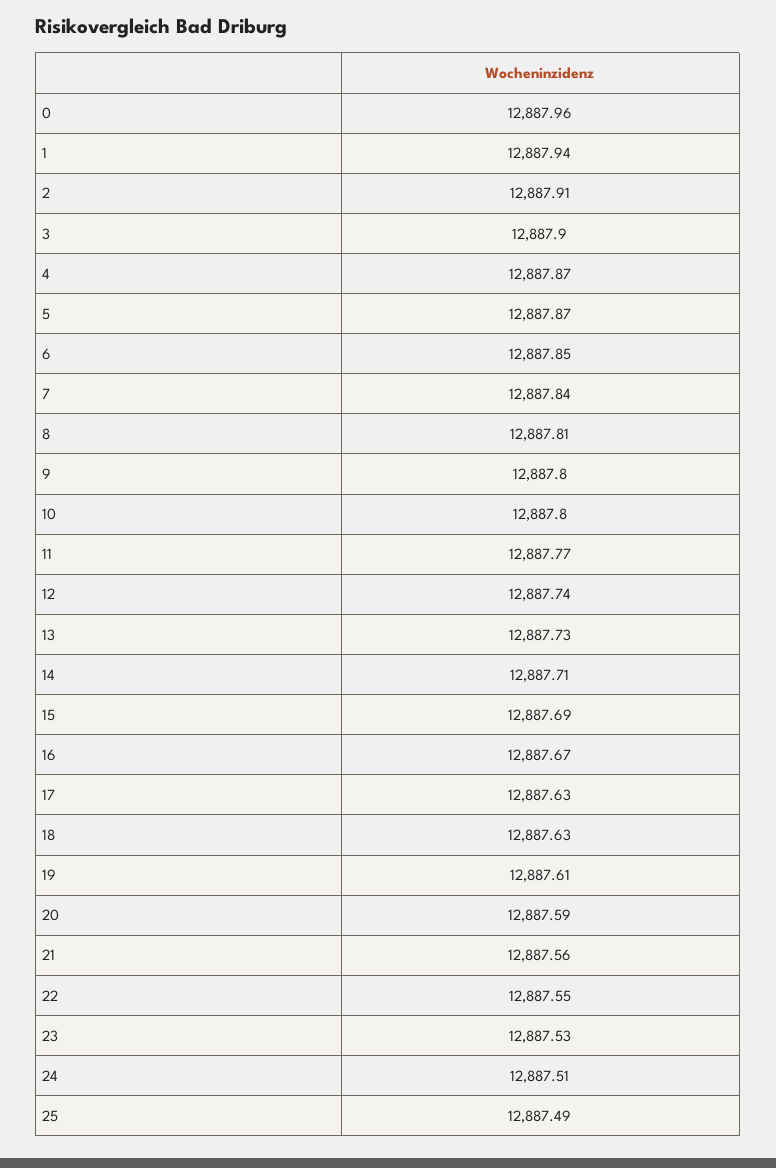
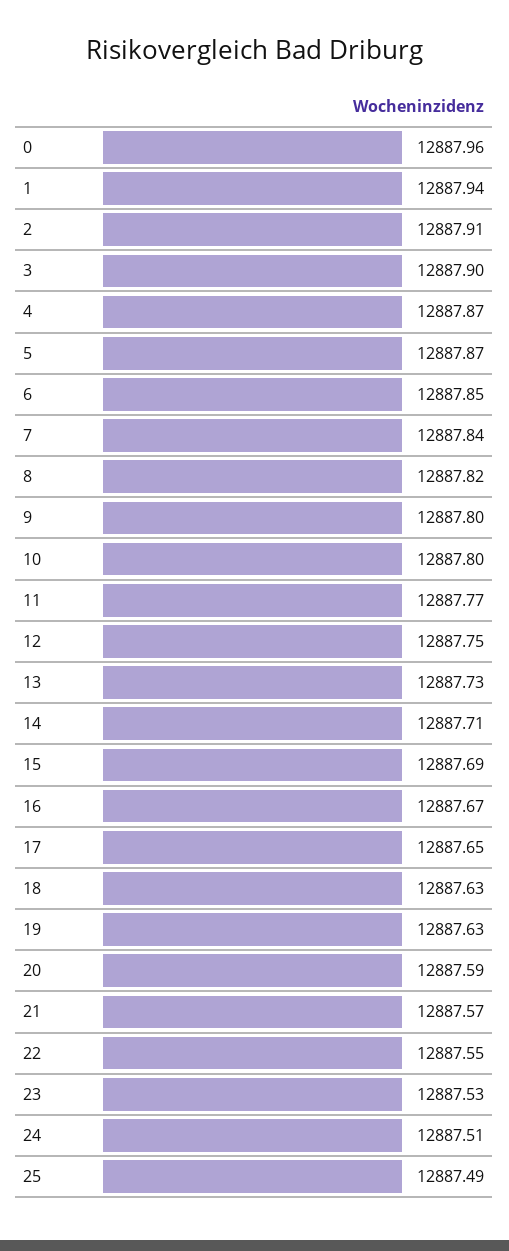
  {
    "0": 12887.96,
    "1": 12887.94,
    "2": 12887.91,
    "3": 12887.9,
    "4": 12887.87,
    "5": 12887.87,
    "6": 12887.85,
    "7": 12887.84,
-   "8": 12887.81,
+   "8": 12887.82,
    "9": 12887.8,
    "10": 12887.8,
    "11": 12887.77,
-   "12": 12887.74,
+   "12": 12887.75,
    "13": 12887.73,
    "14": 12887.71,
    "15": 12887.69,
    "16": 12887.67,
-   "17": 12887.63,
+   "17": 12887.65,
    "18": 12887.63,
-   "19": 12887.61,
+   "19": 12887.63,
    "20": 12887.59,
-   "21": 12887.56,
+   "21": 12887.57,
    "22": 12887.55,
    "23": 12887.53,
    "24": 12887.51,
    "25": 12887.49
  }

